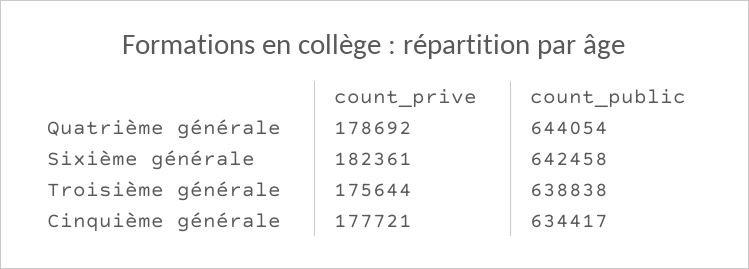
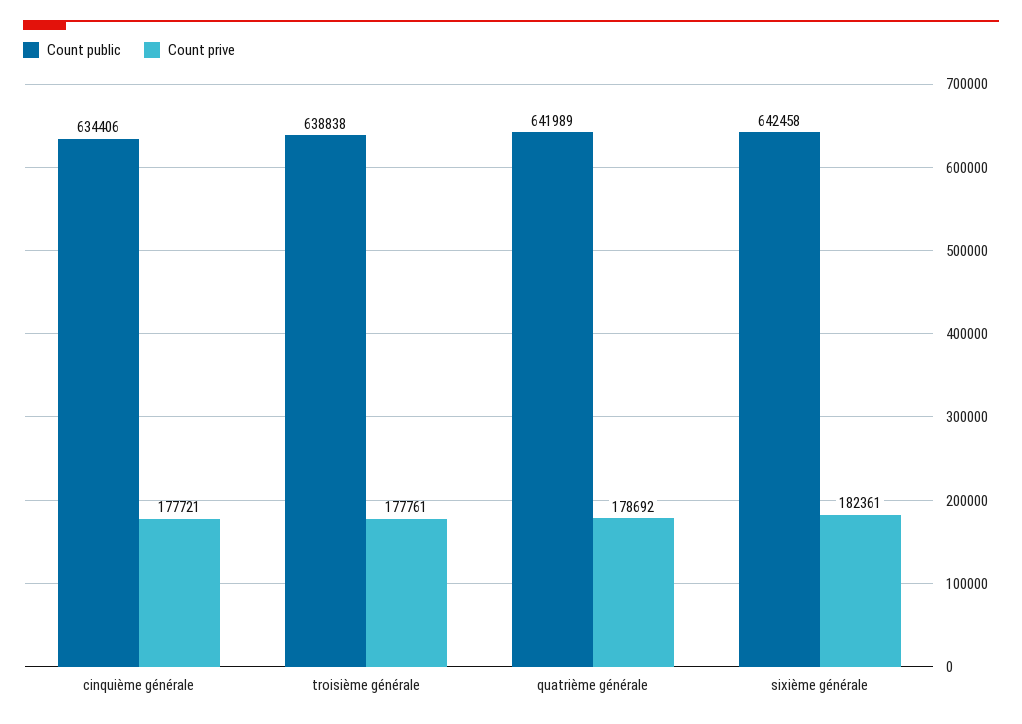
  {
    "count_prive": {
      "Quatrième générale": 178692,
      "Sixième générale": 182361,
-     "Troisième générale": 175644,
+     "Troisième générale": 177761,
      "Cinquième générale": 177721
    },
    "count_public": {
-     "Quatrième générale": 644054,
+     "Quatrième générale": 641989,
      "Sixième générale": 642458,
      "Troisième générale": 638838,
-     "Cinquième générale": 634417
+     "Cinquième générale": 634406
    }
  }

